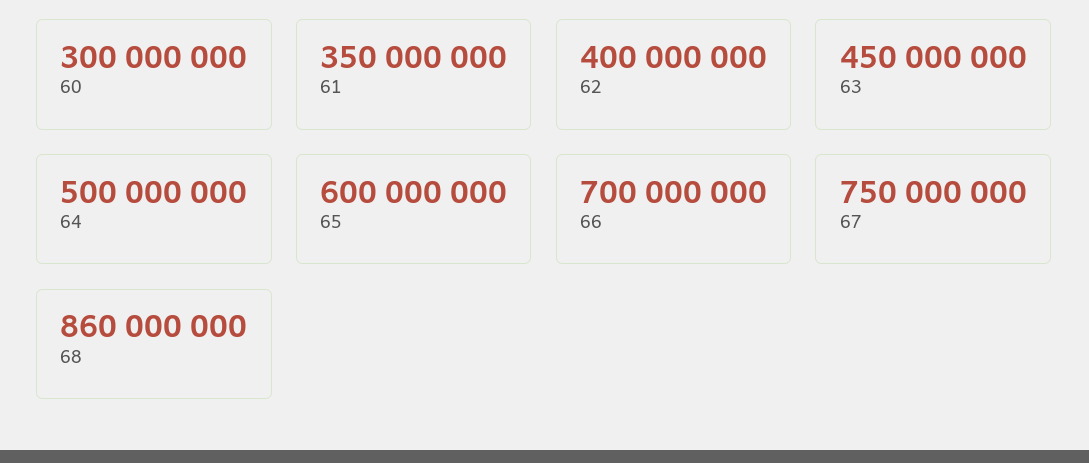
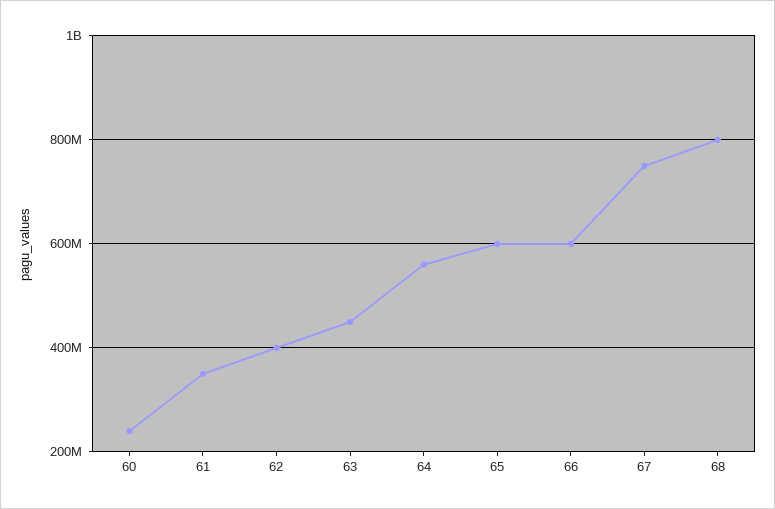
  {
-   "60": 300000000,
+   "60": 240000000,
    "61": 350000000,
    "62": 400000000,
    "63": 450000000,
-   "64": 500000000,
+   "64": 560000000,
    "65": 600000000,
-   "66": 700000000,
+   "66": 600000000,
    "67": 750000000,
-   "68": 860000000
+   "68": 800000000
  }

